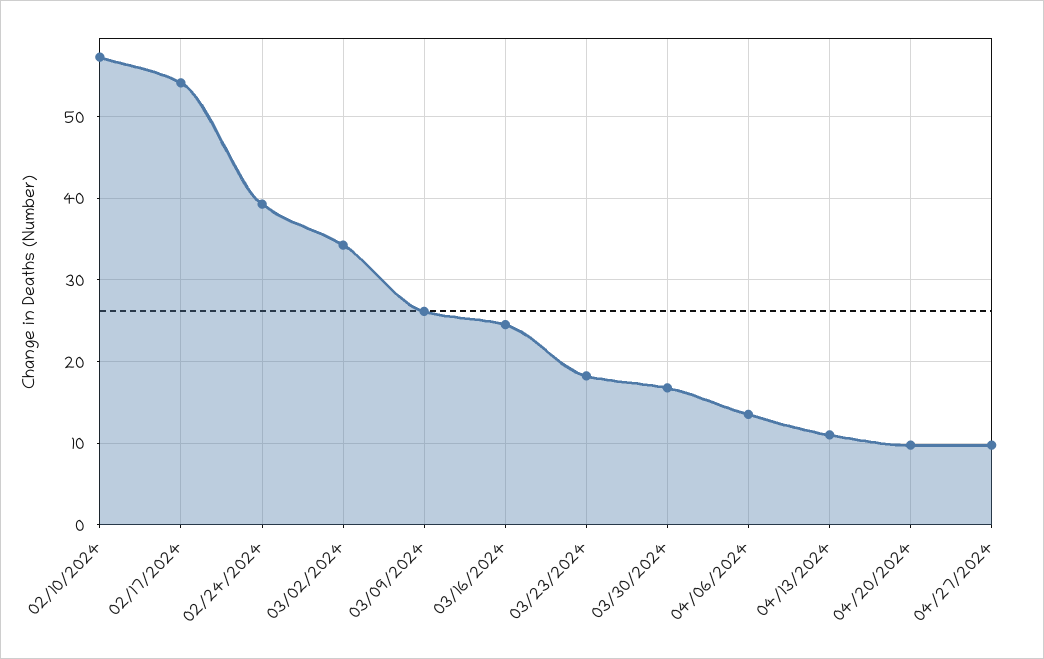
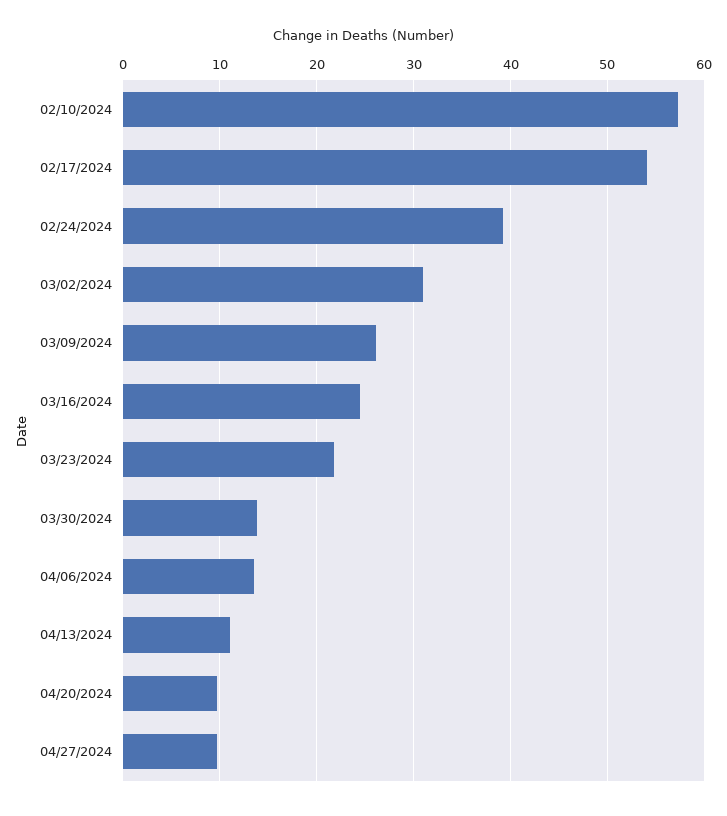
  {
    "02/10/2024": 57,
    "02/17/2024": 54,
    "02/24/2024": 39,
-   "03/02/2024": 34,
+   "03/02/2024": 31,
    "03/09/2024": 26,
    "03/16/2024": 25,
-   "03/23/2024": 18,
+   "03/23/2024": 22,
-   "03/30/2024": 17,
+   "03/30/2024": 14,
    "04/06/2024": 14,
    "04/13/2024": 11,
    "04/20/2024": 10,
    "04/27/2024": 10
  }

